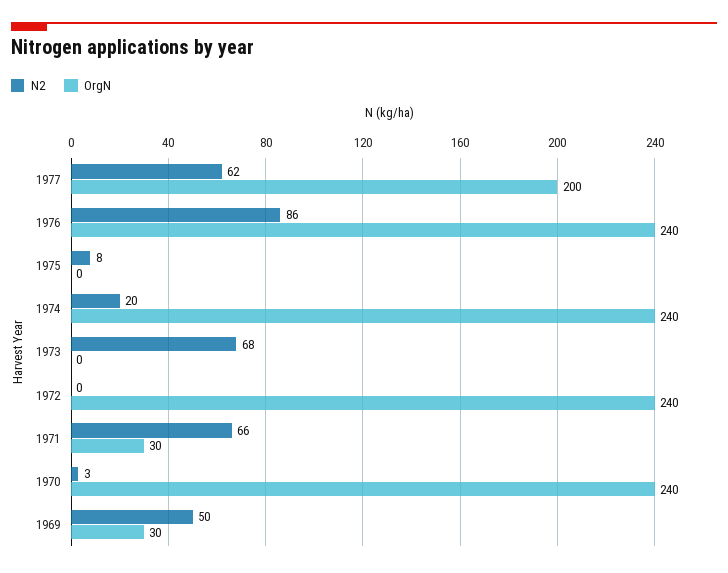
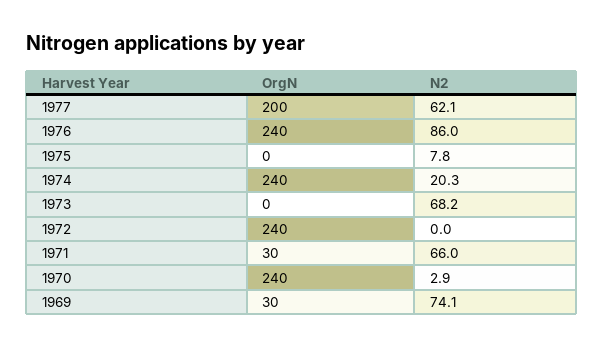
  {
    "N2": {
      "1977": 62.1,
      "1976": 86,
      "1975": 7.8,
      "1974": 20.3,
      "1973": 68.2,
      "1972": 0,
      "1971": 66,
      "1970": 2.9,
-     "1969": 50
+     "1969": 74.1
    },
    "OrgN": {
      "1977": 200,
      "1976": 240,
      "1975": 0,
      "1974": 240,
      "1973": 0,
      "1972": 240,
      "1971": 30,
      "1970": 240,
      "1969": 30
    }
  }

